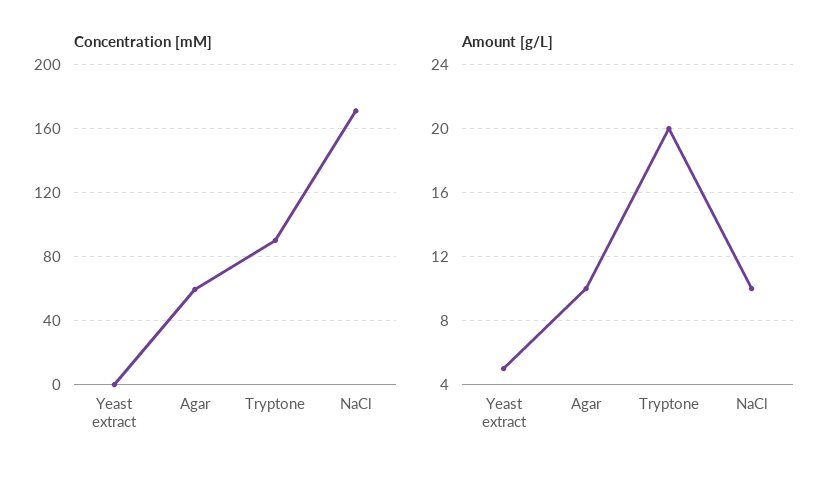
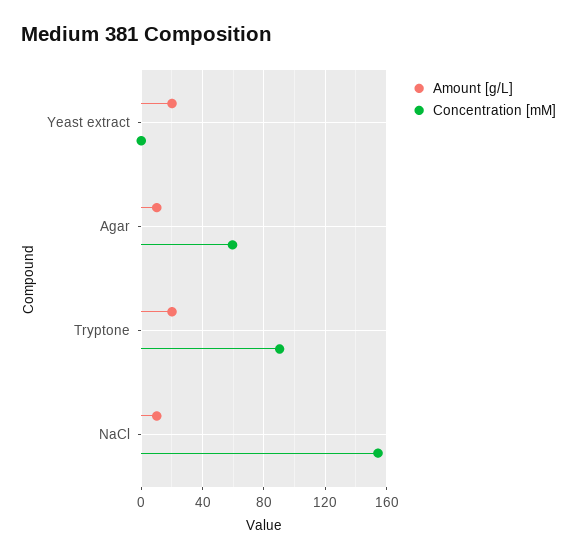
  {
    "Concentration [mM]": {
      "Yeast extract": 0,
      "Agar": 60,
      "Tryptone": 90,
-     "NaCl": 170
+     "NaCl": 155
    },
    "Amount [g/L]": {
-     "Yeast extract": 5,
+     "Yeast extract": 20,
      "Agar": 10,
      "Tryptone": 20,
      "NaCl": 10
    }
  }

